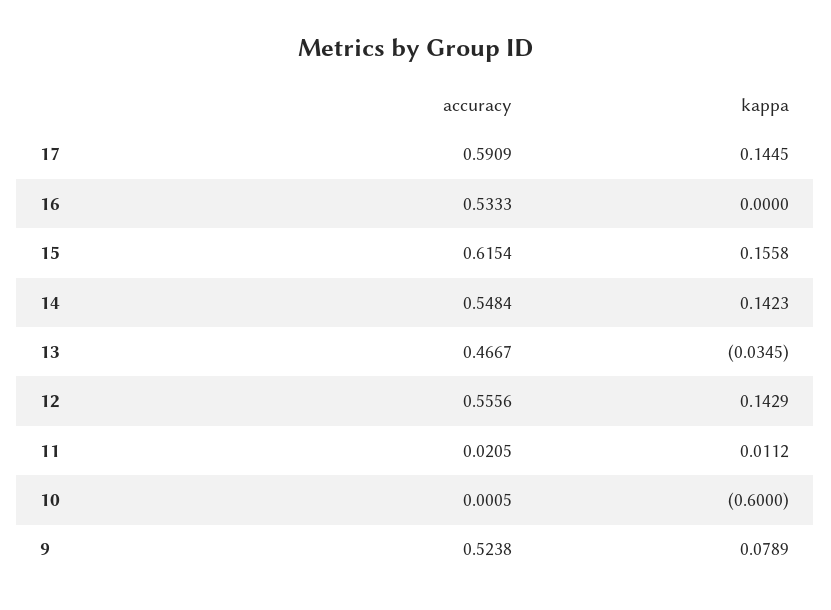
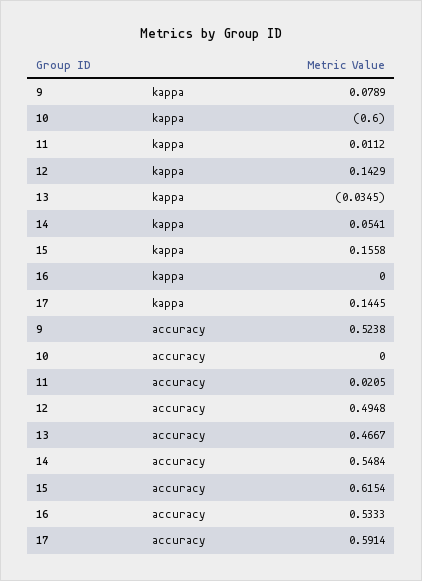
  {
    "accuracy": {
-     "17": 0.5909,
+     "17": 0.5914,
      "16": 0.5333,
      "15": 0.6154,
      "14": 0.5484,
      "13": 0.4667,
-     "12": 0.5556,
+     "12": 0.4948,
      "11": 0.0205,
-     "10": 0.0005,
+     "10": 0,
      "9": 0.5238
    },
    "kappa": {
      "17": 0.1445,
      "16": 0,
      "15": 0.1558,
-     "14": 0.1423,
+     "14": 0.0541,
      "13": -0.0345,
      "12": 0.1429,
      "11": 0.0112,
      "10": -0.6,
      "9": 0.0789
    }
  }

